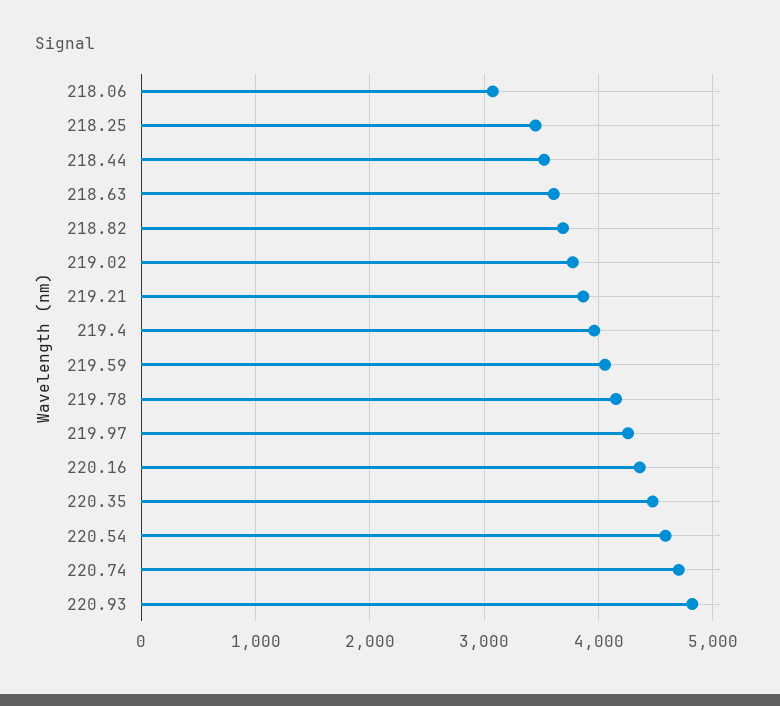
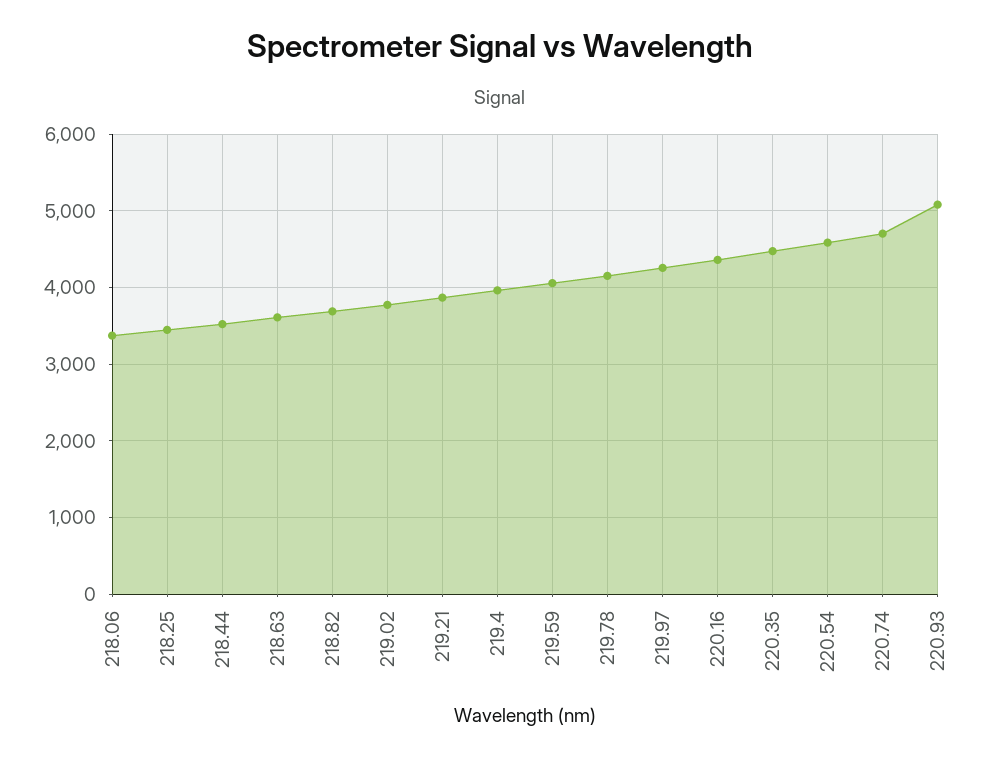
  {
-   "218.06": 3100,
+   "218.06": 3400,
    "218.25": 3400,
    "218.44": 3500,
    "218.63": 3600,
    "218.82": 3700,
    "219.02": 3800,
    "219.21": 3900,
    "219.4": 4000,
    "219.59": 4100,
    "219.78": 4200,
    "219.97": 4300,
    "220.16": 4400,
    "220.35": 4500,
    "220.54": 4600,
    "220.74": 4700,
-   "220.93": 4800
+   "220.93": 5100
  }

